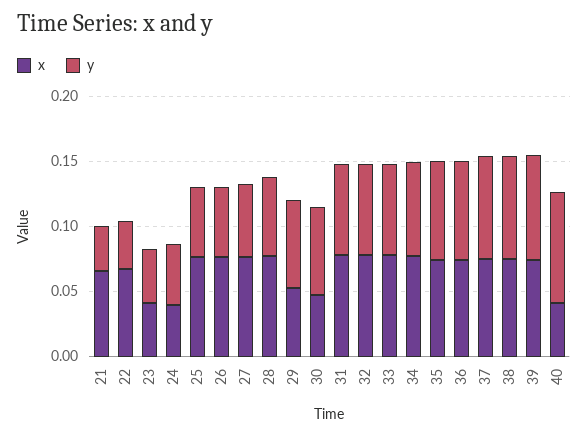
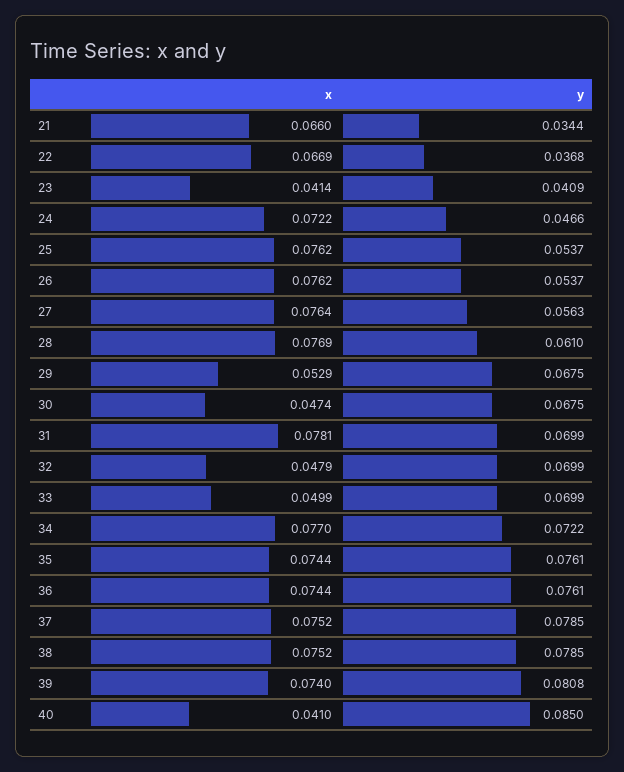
  {
    "x": {
      "21": 0.066,
      "22": 0.0669,
      "23": 0.0414,
-     "24": 0.04,
+     "24": 0.0722,
      "25": 0.0762,
      "26": 0.0762,
      "27": 0.0764,
      "28": 0.0769,
      "29": 0.0529,
      "30": 0.0474,
      "31": 0.0781,
-     "32": 0.08,
+     "32": 0.0479,
-     "33": 0.08,
+     "33": 0.0499,
      "34": 0.077,
      "35": 0.0744,
      "36": 0.0744,
      "37": 0.0752,
      "38": 0.0752,
      "39": 0.074,
      "40": 0.041
    },
    "y": {
      "21": 0.0344,
      "22": 0.0368,
      "23": 0.0409,
      "24": 0.0466,
      "25": 0.0537,
      "26": 0.0537,
      "27": 0.0563,
      "28": 0.061,
      "29": 0.0675,
      "30": 0.0675,
      "31": 0.0699,
      "32": 0.0699,
      "33": 0.0699,
      "34": 0.0722,
      "35": 0.0761,
      "36": 0.0761,
      "37": 0.0785,
      "38": 0.0785,
      "39": 0.0808,
      "40": 0.085
    }
  }

